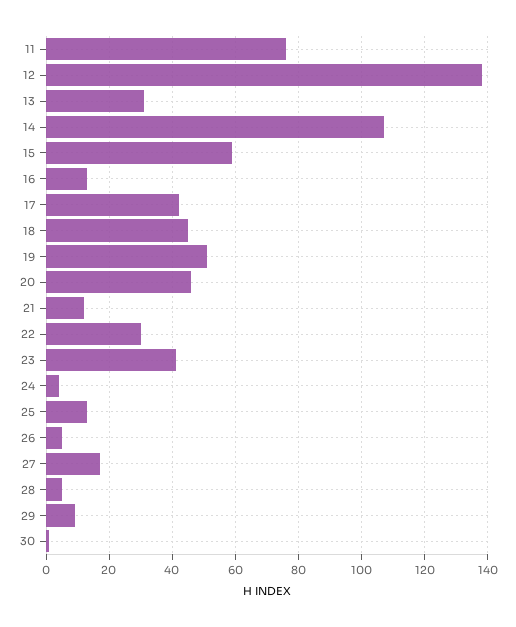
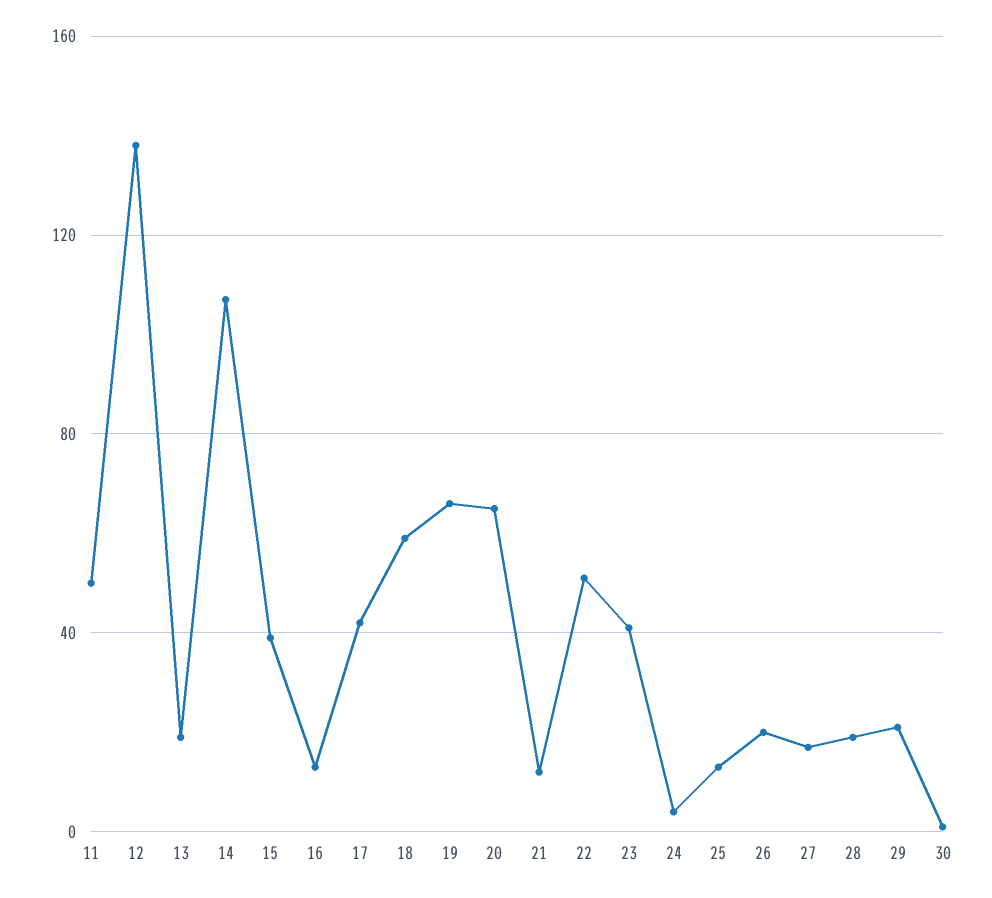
  {
-   "11": 75,
+   "11": 50,
    "12": 140,
-   "13": 30,
+   "13": 20,
    "14": 105,
-   "15": 60,
+   "15": 40,
    "16": 15,
    "17": 40,
-   "18": 45,
+   "18": 60,
-   "19": 50,
+   "19": 65,
-   "20": 45,
+   "20": 65,
    "21": 10,
-   "22": 30,
+   "22": 50,
    "23": 40,
    "24": 5,
    "25": 15,
-   "26": 5,
+   "26": 20,
    "27": 15,
-   "28": 5,
+   "28": 20,
-   "29": 10,
+   "29": 20,
    "30": 0
  }

